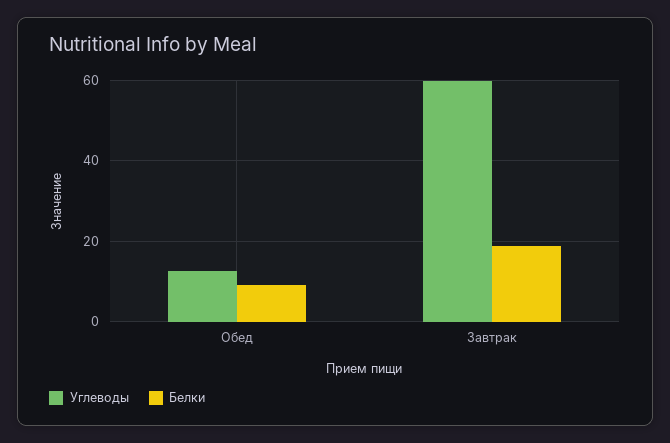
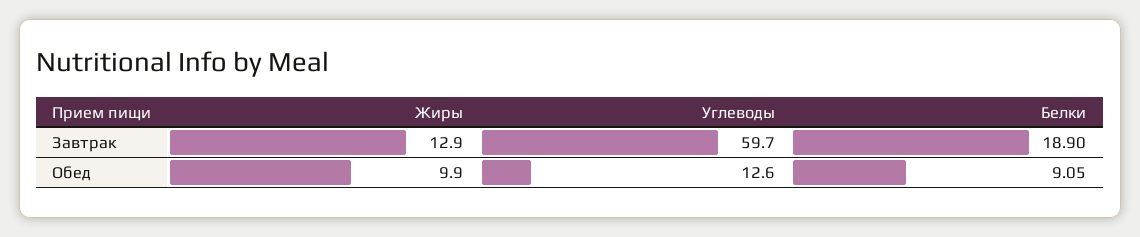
  {
    "Углеводы": {
      "Обед": 12.6,
      "Завтрак": 59.7
    },
    "Белки": {
      "Обед": 9.05,
      "Завтрак": 18.9
-   }
+   },
+   "Жиры": {
+     "Завтрак": 12.9,
+     "Обед": 9.9
+   }
  }

